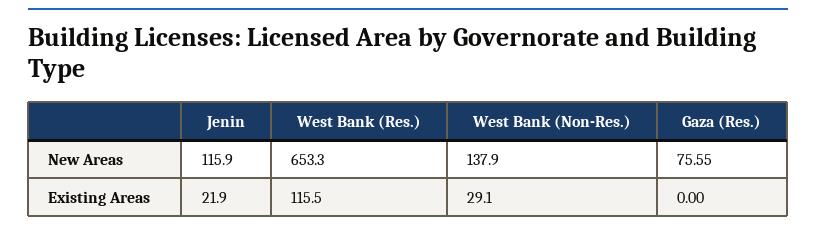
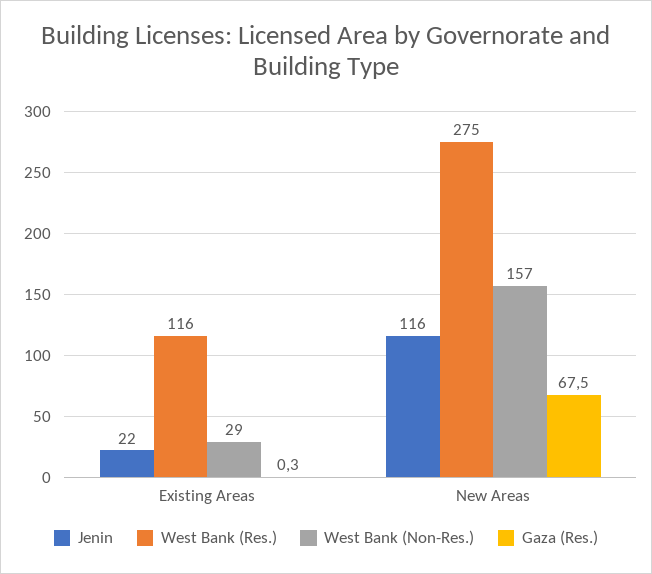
  {
    "Jenin": {
      "New Areas": 115.9,
      "Existing Areas": 21.9
    },
    "West Bank (Res.)": {
-     "New Areas": 653.3,
+     "New Areas": 275,
      "Existing Areas": 115.5
    },
    "West Bank (Non-Res.)": {
-     "New Areas": 137.9,
+     "New Areas": 157,
      "Existing Areas": 29.1
    },
    "Gaza (Res.)": {
-     "New Areas": 75.55,
+     "New Areas": 67.5,
-     "Existing Areas": 0
+     "Existing Areas": 0.3
    }
  }

